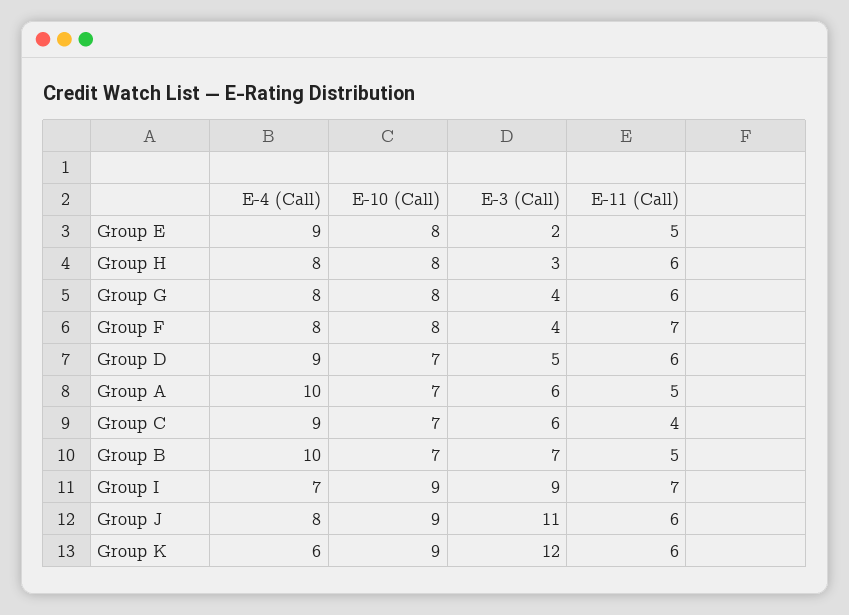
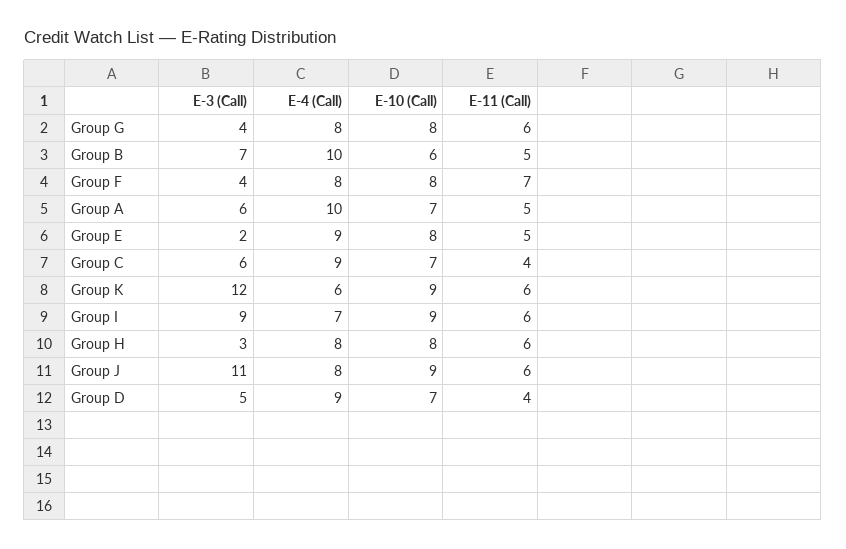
  {
    "E-4 (Call)": {
      "Group E": 9,
      "Group H": 8,
      "Group G": 8,
      "Group F": 8,
      "Group D": 9,
      "Group A": 10,
      "Group C": 9,
      "Group B": 10,
      "Group I": 7,
      "Group J": 8,
      "Group K": 6
    },
    "E-10 (Call)": {
      "Group E": 8,
      "Group H": 8,
      "Group G": 8,
      "Group F": 8,
      "Group D": 7,
      "Group A": 7,
      "Group C": 7,
-     "Group B": 7,
+     "Group B": 6,
      "Group I": 9,
      "Group J": 9,
      "Group K": 9
    },
    "E-3 (Call)": {
      "Group E": 2,
      "Group H": 3,
      "Group G": 4,
      "Group F": 4,
      "Group D": 5,
      "Group A": 6,
      "Group C": 6,
      "Group B": 7,
      "Group I": 9,
      "Group J": 11,
      "Group K": 12
    },
    "E-11 (Call)": {
      "Group E": 5,
      "Group H": 6,
      "Group G": 6,
      "Group F": 7,
-     "Group D": 6,
+     "Group D": 4,
      "Group A": 5,
      "Group C": 4,
      "Group B": 5,
-     "Group I": 7,
+     "Group I": 6,
      "Group J": 6,
      "Group K": 6
    }
  }

